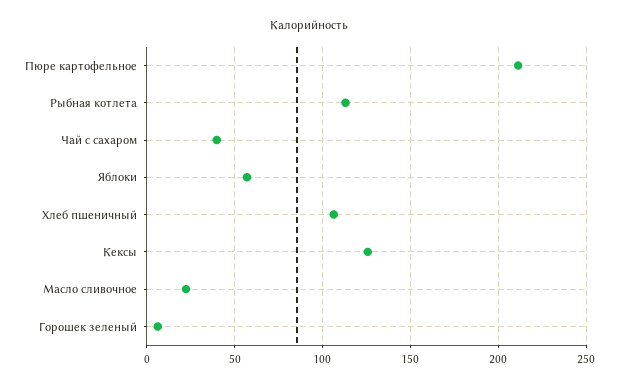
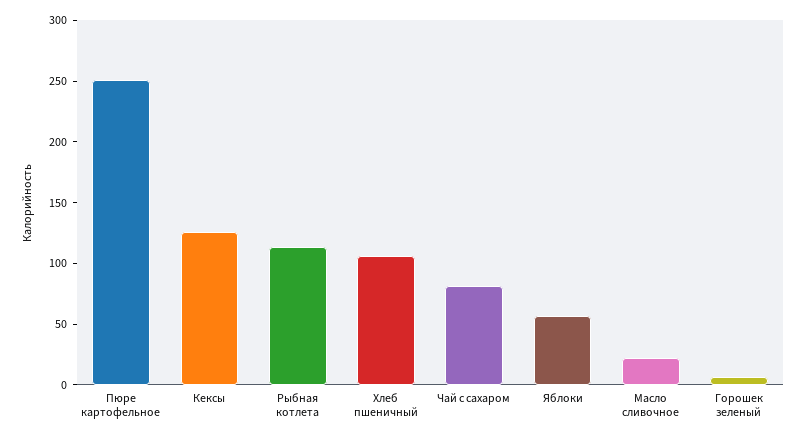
  {
-   "Пюре картофельное": 210,
+   "Пюре картофельное": 250,
    "Рыбная котлета": 115,
-   "Чай с сахаром": 40,
+   "Чай с сахаром": 80,
    "Яблоки": 55,
    "Хлеб пшеничный": 105,
    "Кексы": 125,
    "Масло сливочное": 20,
    "Горошек зеленый": 5
  }

